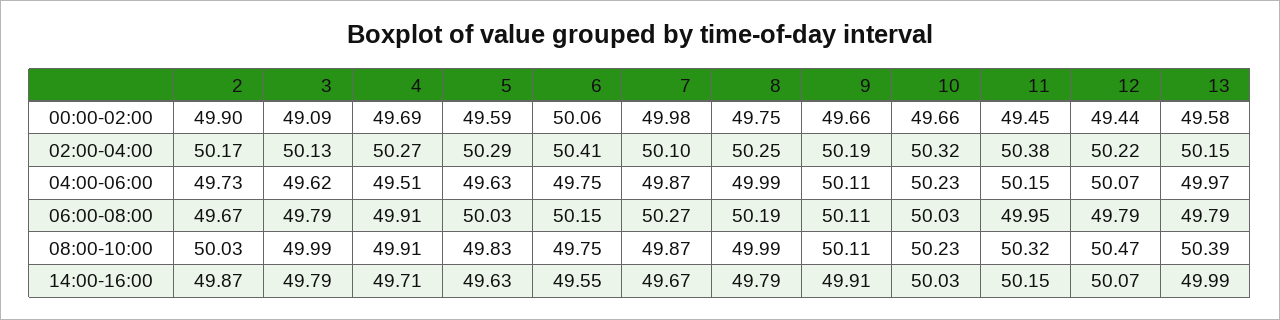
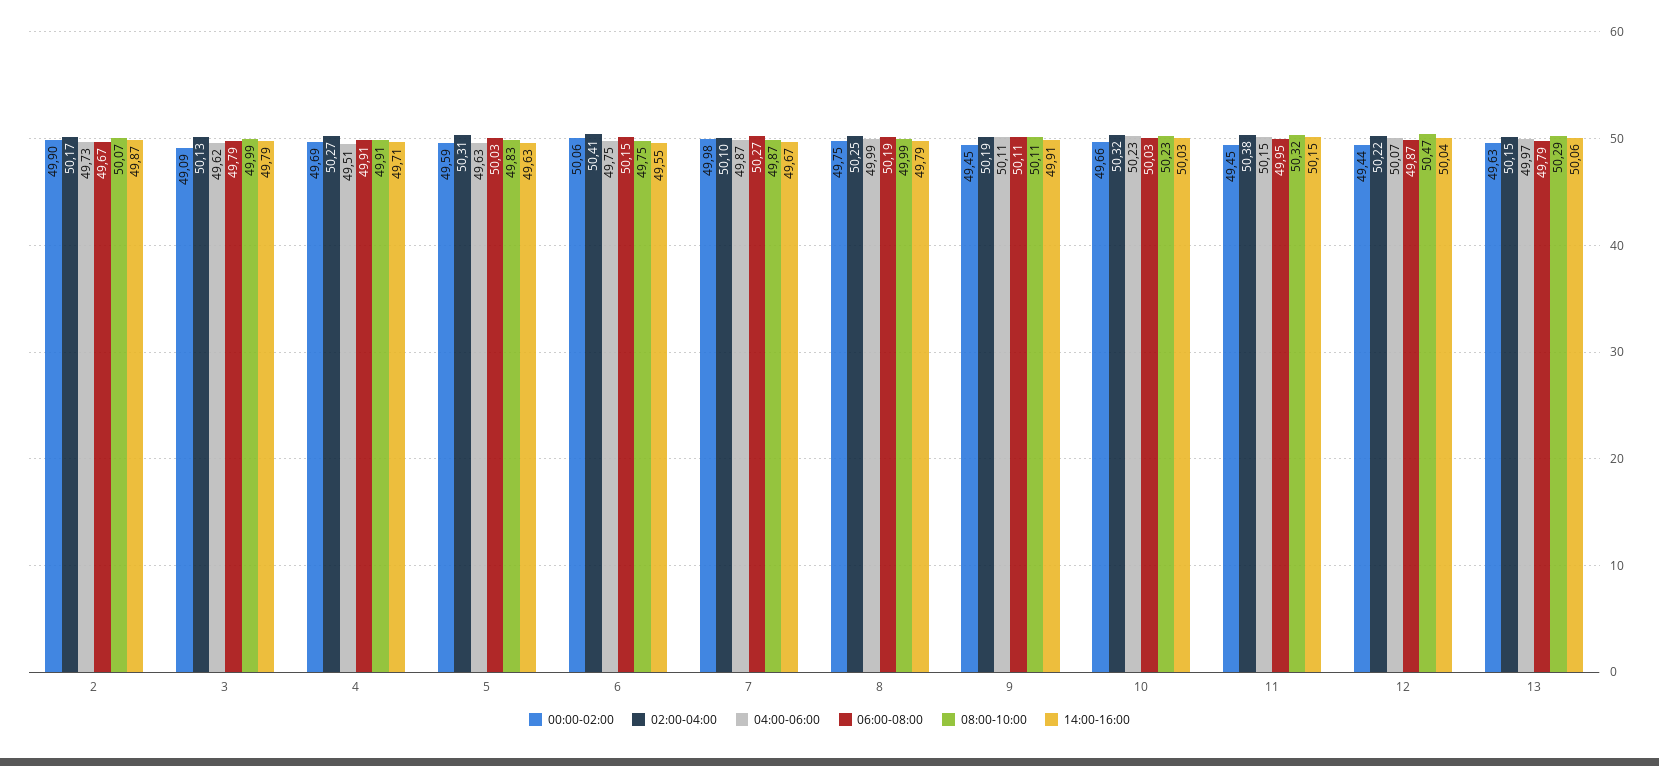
  {
    "00:00-02:00": {
      "2": 49.9,
      "3": 49.09,
      "4": 49.69,
      "5": 49.59,
      "6": 50.06,
      "7": 49.98,
      "8": 49.75,
-     "9": 49.66,
+     "9": 49.45,
      "10": 49.66,
      "11": 49.45,
      "12": 49.44,
-     "13": 49.58
+     "13": 49.63
    },
    "02:00-04:00": {
      "2": 50.17,
      "3": 50.13,
      "4": 50.27,
-     "5": 50.29,
+     "5": 50.31,
      "6": 50.41,
      "7": 50.1,
      "8": 50.25,
      "9": 50.19,
      "10": 50.32,
      "11": 50.38,
      "12": 50.22,
      "13": 50.15
    },
    "04:00-06:00": {
      "2": 49.73,
      "3": 49.62,
      "4": 49.51,
      "5": 49.63,
      "6": 49.75,
      "7": 49.87,
      "8": 49.99,
      "9": 50.11,
      "10": 50.23,
      "11": 50.15,
      "12": 50.07,
      "13": 49.97
    },
    "06:00-08:00": {
      "2": 49.67,
      "3": 49.79,
      "4": 49.91,
      "5": 50.03,
      "6": 50.15,
      "7": 50.27,
      "8": 50.19,
      "9": 50.11,
      "10": 50.03,
      "11": 49.95,
-     "12": 49.79,
+     "12": 49.87,
      "13": 49.79
    },
    "08:00-10:00": {
-     "2": 50.03,
+     "2": 50.07,
      "3": 49.99,
      "4": 49.91,
      "5": 49.83,
      "6": 49.75,
      "7": 49.87,
      "8": 49.99,
      "9": 50.11,
      "10": 50.23,
      "11": 50.32,
      "12": 50.47,
-     "13": 50.39
+     "13": 50.29
    },
    "14:00-16:00": {
      "2": 49.87,
      "3": 49.79,
      "4": 49.71,
      "5": 49.63,
      "6": 49.55,
      "7": 49.67,
      "8": 49.79,
      "9": 49.91,
      "10": 50.03,
      "11": 50.15,
-     "12": 50.07,
+     "12": 50.04,
-     "13": 49.99
+     "13": 50.06
    }
  }

